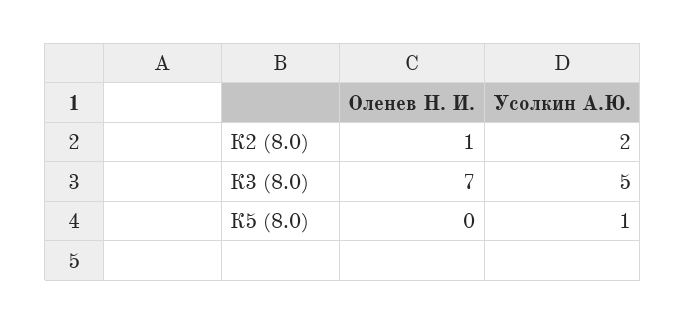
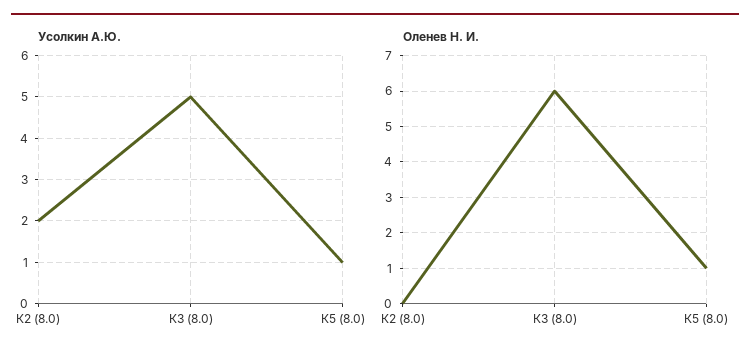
  {
    "Оленев Н. И.": {
-     "К2 (8.0)": 1,
+     "К2 (8.0)": 0,
-     "К3 (8.0)": 7,
+     "К3 (8.0)": 6,
-     "К5 (8.0)": 0
+     "К5 (8.0)": 1
    },
    "Усолкин А.Ю.": {
      "К2 (8.0)": 2,
      "К3 (8.0)": 5,
      "К5 (8.0)": 1
    }
  }

